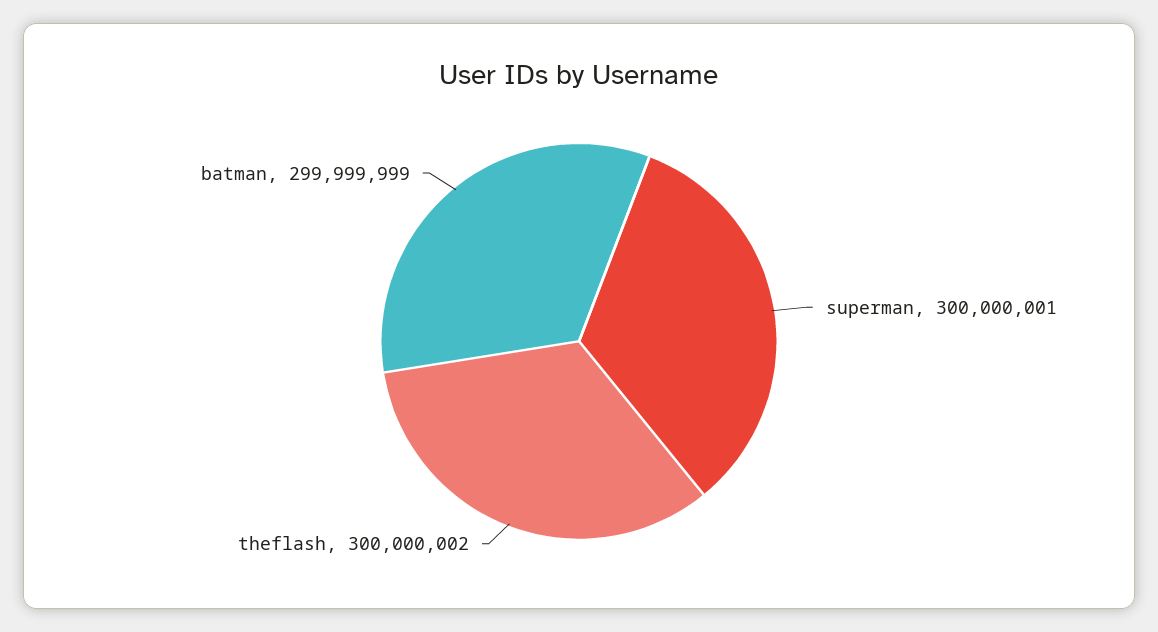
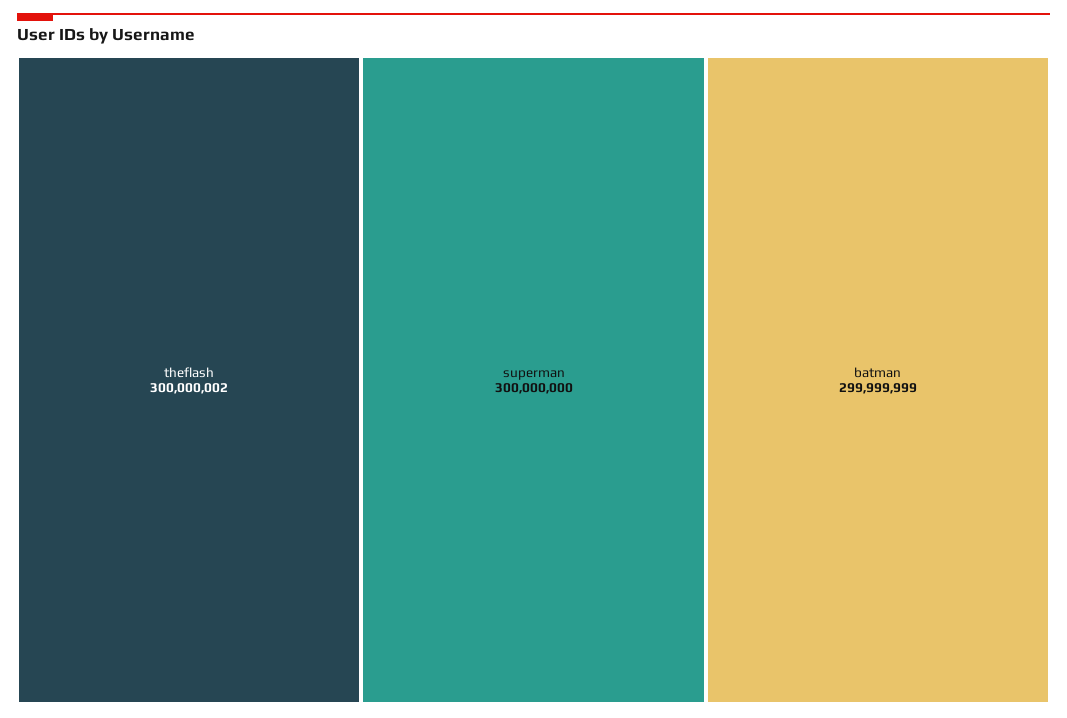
  {
-   "superman": 300000001,
+   "superman": 300000000,
    "theflash": 300000002,
    "batman": 299999999
  }

